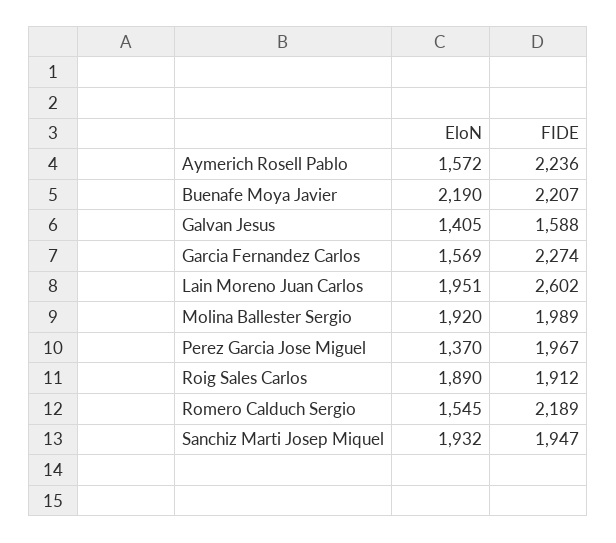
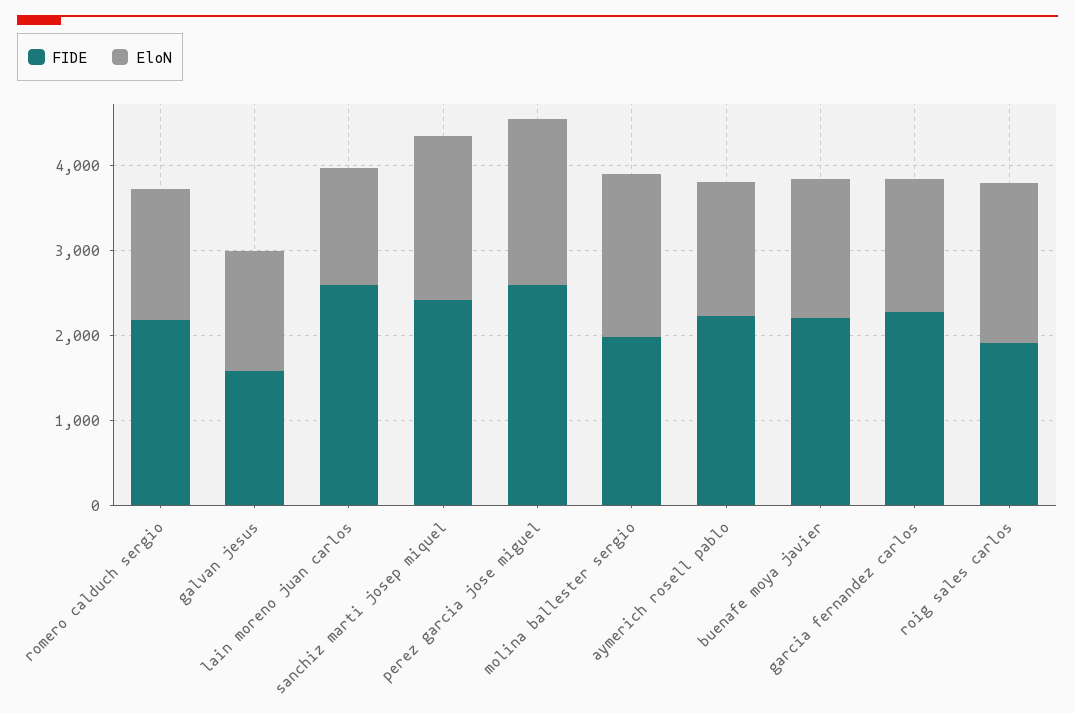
  {
    "EloN": {
      "Aymerich Rosell Pablo": 1572,
-     "Buenafe Moya Javier": 2190,
+     "Buenafe Moya Javier": 1600,
      "Galvan Jesus": 1405,
      "Garcia Fernandez Carlos": 1569,
-     "Lain Moreno Juan Carlos": 1951,
+     "Lain Moreno Juan Carlos": 1400,
      "Molina Ballester Sergio": 1920,
-     "Perez Garcia Jose Miguel": 1370,
+     "Perez Garcia Jose Miguel": 2000,
      "Roig Sales Carlos": 1890,
      "Romero Calduch Sergio": 1545,
      "Sanchiz Marti Josep Miquel": 1932
    },
    "FIDE": {
      "Aymerich Rosell Pablo": 2236,
      "Buenafe Moya Javier": 2207,
      "Galvan Jesus": 1588,
      "Garcia Fernandez Carlos": 2274,
      "Lain Moreno Juan Carlos": 2602,
      "Molina Ballester Sergio": 1989,
-     "Perez Garcia Jose Miguel": 1967,
+     "Perez Garcia Jose Miguel": 2600,
      "Roig Sales Carlos": 1912,
      "Romero Calduch Sergio": 2189,
-     "Sanchiz Marti Josep Miquel": 1947
+     "Sanchiz Marti Josep Miquel": 2400
    }
  }

